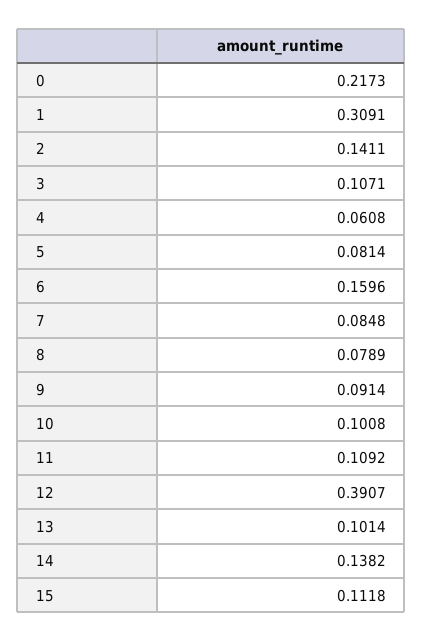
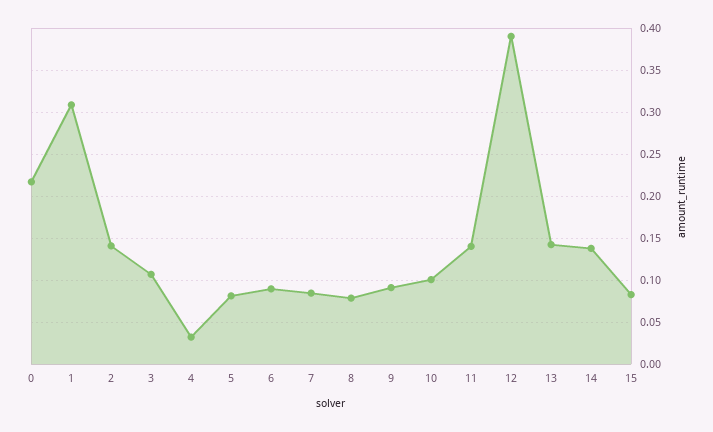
  {
    "0": 0.2173,
    "1": 0.3091,
    "2": 0.1411,
    "3": 0.1071,
-   "4": 0.0608,
+   "4": 0.03,
    "5": 0.0814,
-   "6": 0.1596,
+   "6": 0.09,
    "7": 0.0848,
    "8": 0.0789,
    "9": 0.0914,
    "10": 0.1008,
-   "11": 0.1092,
+   "11": 0.14,
    "12": 0.3907,
-   "13": 0.1014,
+   "13": 0.14,
    "14": 0.1382,
-   "15": 0.1118
+   "15": 0.08
  }

